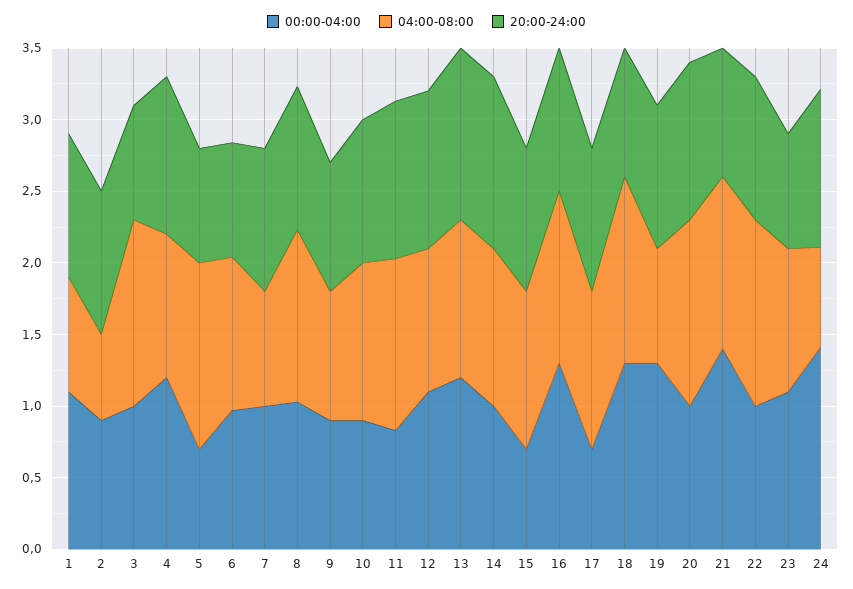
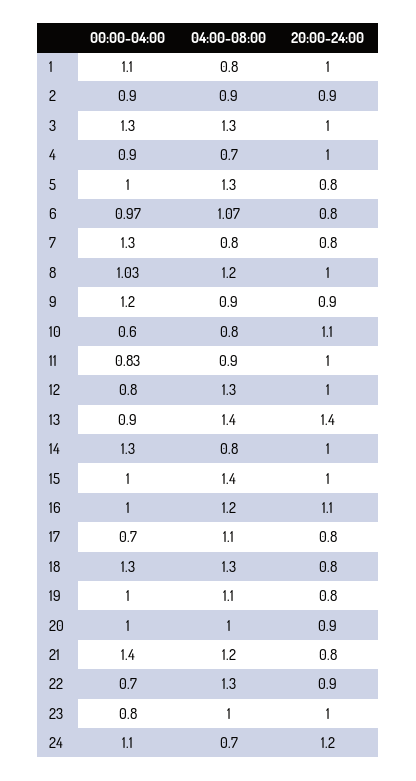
  {
    "00:00-04:00": {
      "1": 1.1,
      "2": 0.9,
-     "3": 1,
+     "3": 1.3,
-     "4": 1.2,
+     "4": 0.9,
-     "5": 0.7,
+     "5": 1,
      "6": 0.97,
-     "7": 1,
+     "7": 1.3,
      "8": 1.03,
-     "9": 0.9,
+     "9": 1.2,
-     "10": 0.9,
+     "10": 0.6,
      "11": 0.83,
-     "12": 1.1,
+     "12": 0.8,
-     "13": 1.2,
+     "13": 0.9,
-     "14": 1,
+     "14": 1.3,
-     "15": 0.7,
+     "15": 1,
-     "16": 1.3,
+     "16": 1,
      "17": 0.7,
      "18": 1.3,
-     "19": 1.3,
+     "19": 1,
      "20": 1,
      "21": 1.4,
-     "22": 1,
+     "22": 0.7,
-     "23": 1.1,
+     "23": 0.8,
-     "24": 1.4
+     "24": 1.1
    },
    "04:00-08:00": {
      "1": 0.8,
-     "2": 0.6,
+     "2": 0.9,
      "3": 1.3,
-     "4": 1,
+     "4": 0.7,
      "5": 1.3,
      "6": 1.07,
      "7": 0.8,
      "8": 1.2,
      "9": 0.9,
-     "10": 1.1,
+     "10": 0.8,
-     "11": 1.2,
+     "11": 0.9,
-     "12": 1,
+     "12": 1.3,
-     "13": 1.1,
+     "13": 1.4,
-     "14": 1.1,
+     "14": 0.8,
-     "15": 1.1,
+     "15": 1.4,
      "16": 1.2,
      "17": 1.1,
      "18": 1.3,
-     "19": 0.8,
+     "19": 1.1,
-     "20": 1.3,
+     "20": 1,
      "21": 1.2,
      "22": 1.3,
      "23": 1,
      "24": 0.7
    },
    "20:00-24:00": {
      "1": 1,
-     "2": 1,
+     "2": 0.9,
-     "3": 0.8,
+     "3": 1,
-     "4": 1.1,
+     "4": 1,
      "5": 0.8,
      "6": 0.8,
-     "7": 1,
+     "7": 0.8,
      "8": 1,
      "9": 0.9,
-     "10": 1,
+     "10": 1.1,
-     "11": 1.1,
+     "11": 1,
-     "12": 1.1,
+     "12": 1,
-     "13": 1.2,
+     "13": 1.4,
-     "14": 1.2,
+     "14": 1,
      "15": 1,
-     "16": 1,
+     "16": 1.1,
-     "17": 1,
+     "17": 0.8,
-     "18": 0.9,
+     "18": 0.8,
-     "19": 1,
+     "19": 0.8,
-     "20": 1.1,
+     "20": 0.9,
-     "21": 0.9,
+     "21": 0.8,
-     "22": 1,
+     "22": 0.9,
-     "23": 0.8,
+     "23": 1,
-     "24": 1.1
+     "24": 1.2
    }
  }

